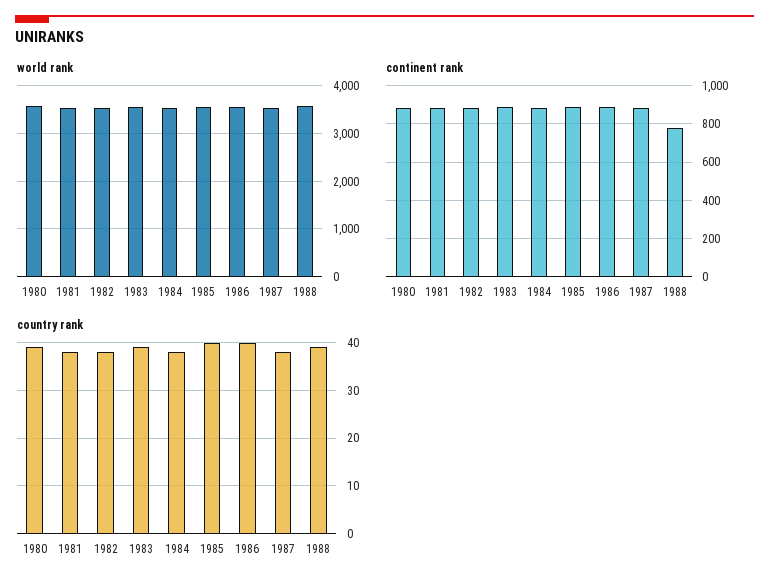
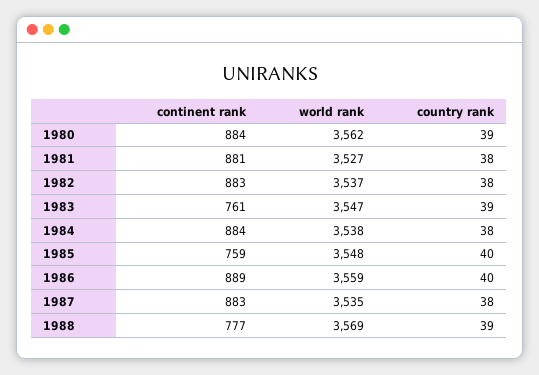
  {
    "world rank": {
      "1980": 3562,
      "1981": 3527,
      "1982": 3537,
      "1983": 3547,
      "1984": 3538,
      "1985": 3548,
      "1986": 3559,
      "1987": 3535,
      "1988": 3569
    },
    "continent rank": {
      "1980": 884,
      "1981": 881,
      "1982": 883,
-     "1983": 900,
+     "1983": 761,
      "1984": 884,
-     "1985": 900,
+     "1985": 759,
      "1986": 889,
      "1987": 883,
      "1988": 777
    },
    "country rank": {
      "1980": 39,
      "1981": 38,
      "1982": 38,
      "1983": 39,
      "1984": 38,
      "1985": 40,
      "1986": 40,
      "1987": 38,
      "1988": 39
    }
  }

